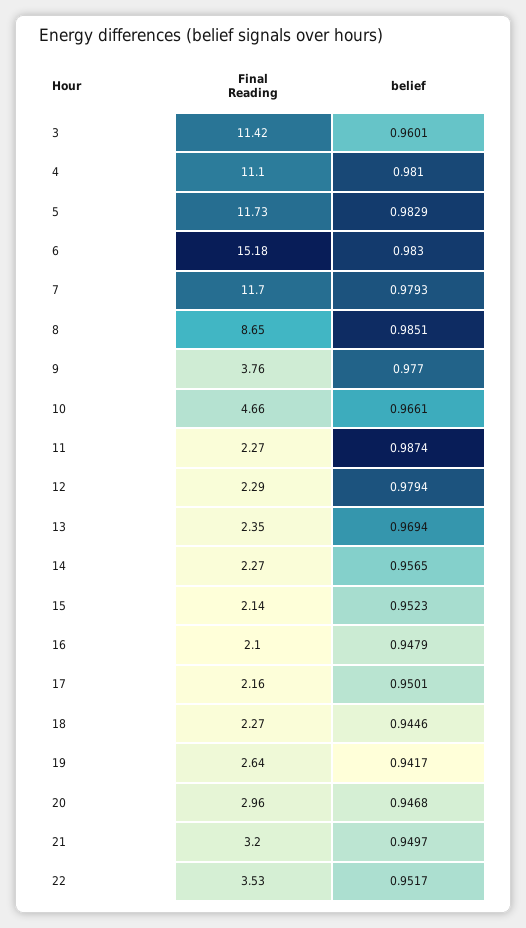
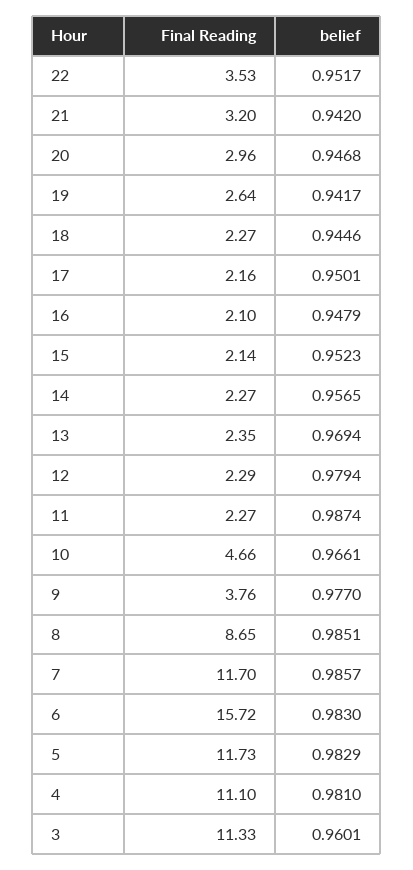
  {
    "Final Reading": {
-     "3": 11.42,
+     "3": 11.33,
      "4": 11.1,
      "5": 11.73,
-     "6": 15.18,
+     "6": 15.72,
      "7": 11.7,
      "8": 8.65,
      "9": 3.76,
      "10": 4.66,
      "11": 2.27,
      "12": 2.29,
      "13": 2.35,
      "14": 2.27,
      "15": 2.14,
      "16": 2.1,
      "17": 2.16,
      "18": 2.27,
      "19": 2.64,
      "20": 2.96,
      "21": 3.2,
      "22": 3.53
    },
    "belief": {
      "3": 0.9601,
      "4": 0.981,
      "5": 0.9829,
      "6": 0.983,
-     "7": 0.9793,
+     "7": 0.9857,
      "8": 0.9851,
      "9": 0.977,
      "10": 0.9661,
      "11": 0.9874,
      "12": 0.9794,
      "13": 0.9694,
      "14": 0.9565,
      "15": 0.9523,
      "16": 0.9479,
      "17": 0.9501,
      "18": 0.9446,
      "19": 0.9417,
      "20": 0.9468,
-     "21": 0.9497,
+     "21": 0.942,
      "22": 0.9517
    }
  }

